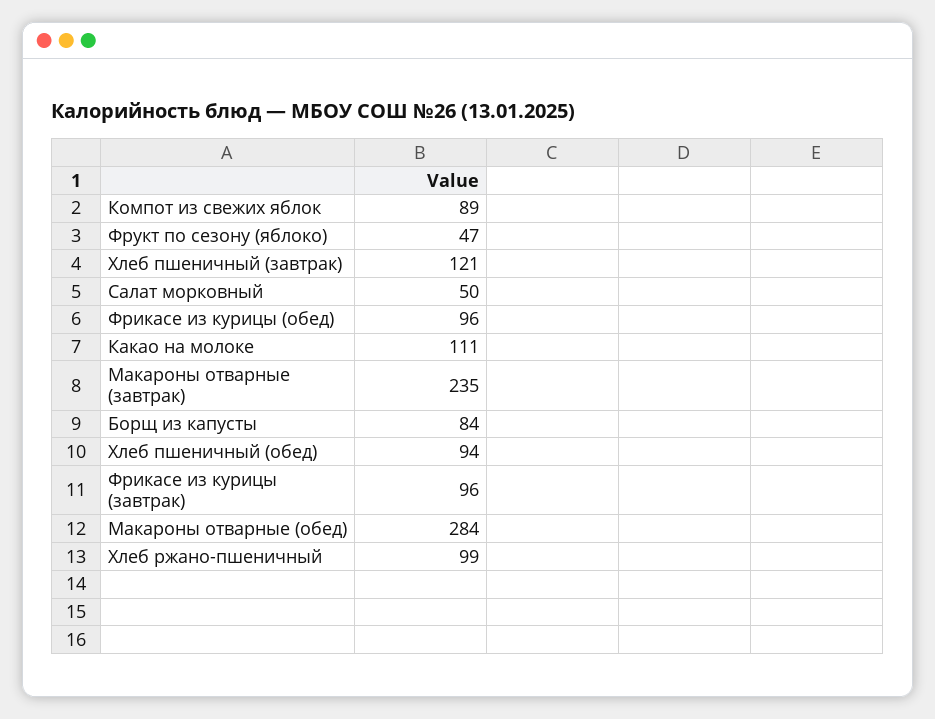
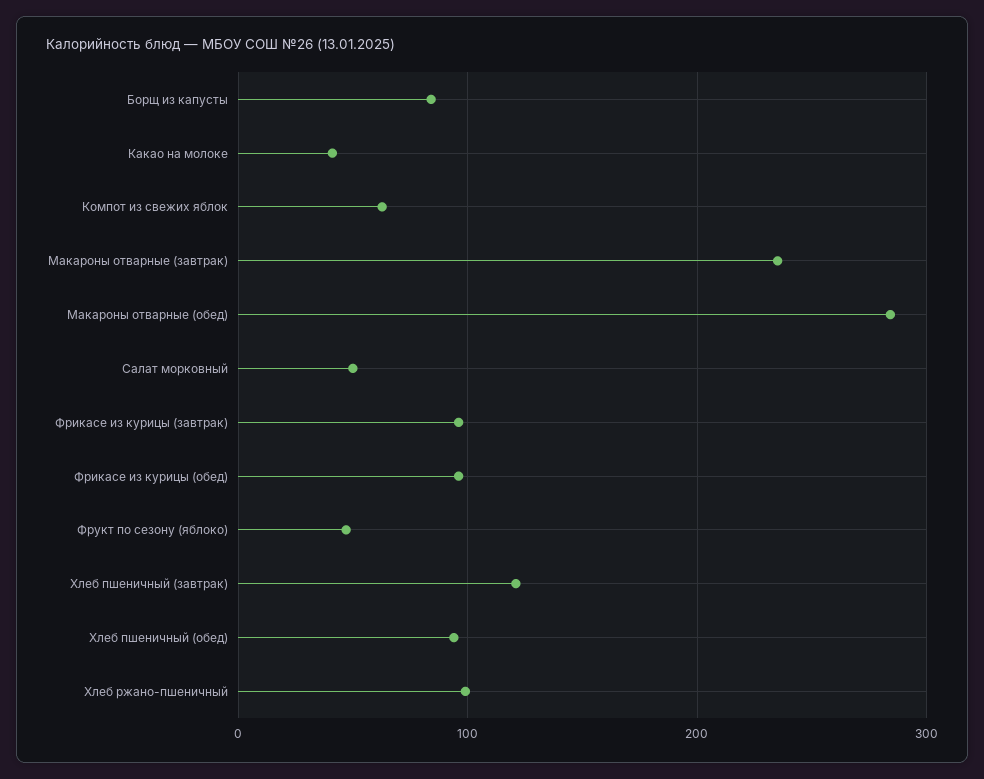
  {
-   "Компот из свежих яблок": 89,
+   "Компот из свежих яблок": 60,
    "Фрукт по сезону (яблоко)": 47,
    "Хлеб пшеничный (завтрак)": 121,
    "Салат морковный": 50,
    "Фрикасе из курицы (обед)": 96,
-   "Какао на молоке": 111,
+   "Какао на молоке": 40,
    "Макароны отварные (завтрак)": 235,
    "Борщ из капусты": 84,
    "Хлеб пшеничный (обед)": 94,
    "Фрикасе из курицы (завтрак)": 96,
    "Макароны отварные (обед)": 284,
    "Хлеб ржано-пшеничный": 99
  }

